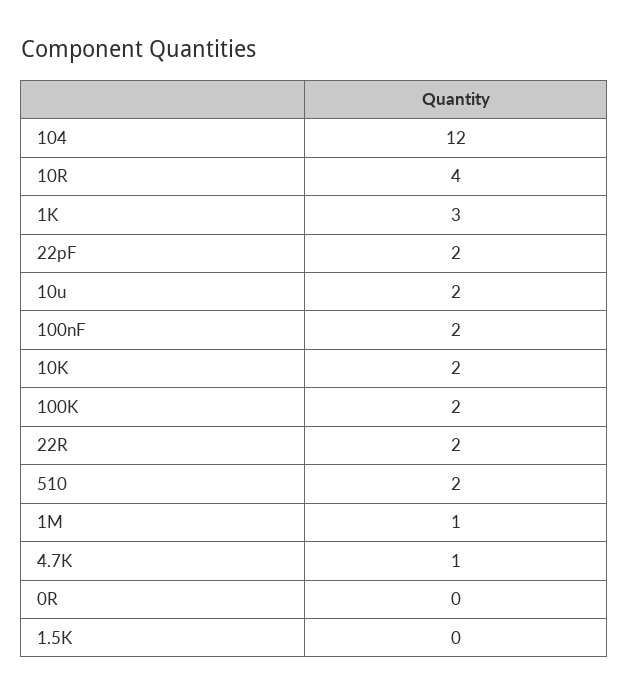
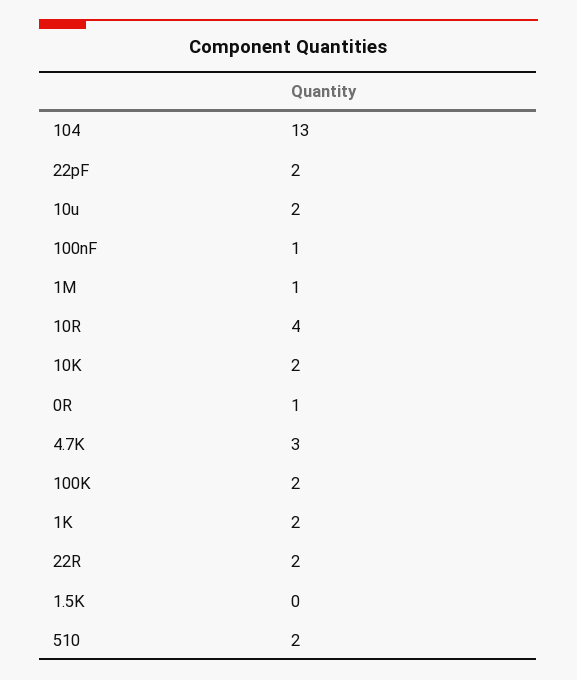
  {
-   "104": 12,
+   "104": 13,
    "10R": 4,
-   "1K": 3,
+   "1K": 2,
    "22pF": 2,
    "10u": 2,
-   "100nF": 2,
+   "100nF": 1,
    "10K": 2,
    "100K": 2,
    "22R": 2,
    "510": 2,
    "1M": 1,
-   "4.7K": 1,
+   "4.7K": 3,
-   "0R": 0,
+   "0R": 1,
    "1.5K": 0
  }

